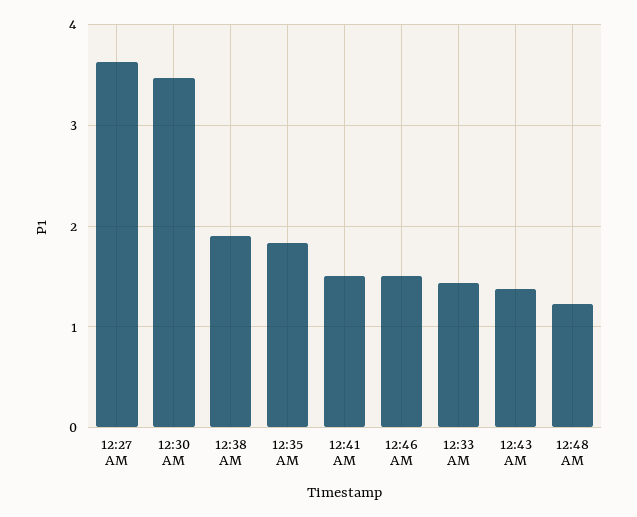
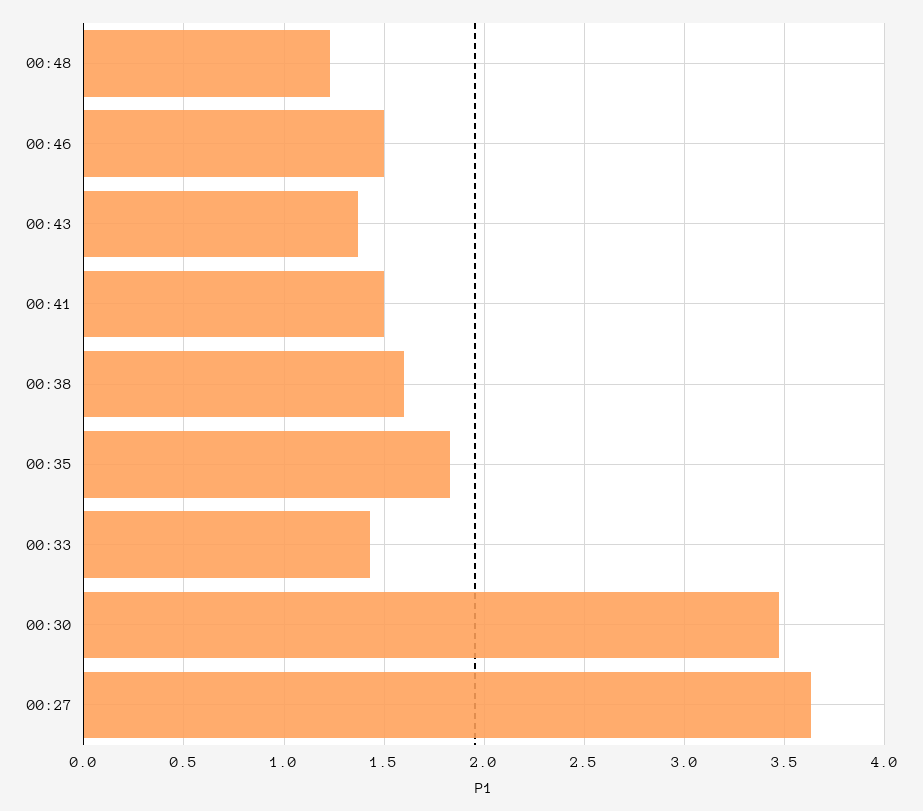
  {
    "12:27 AM": 3.65,
    "12:30 AM": 3.45,
-   "12:38 AM": 1.9,
+   "12:38 AM": 1.6,
    "12:35 AM": 1.85,
    "12:41 AM": 1.5,
    "12:46 AM": 1.5,
    "12:33 AM": 1.45,
    "12:43 AM": 1.35,
    "12:48 AM": 1.25
  }

